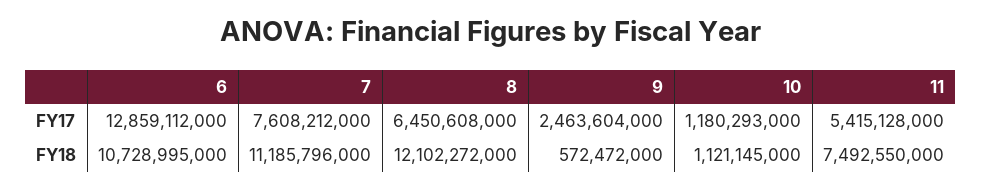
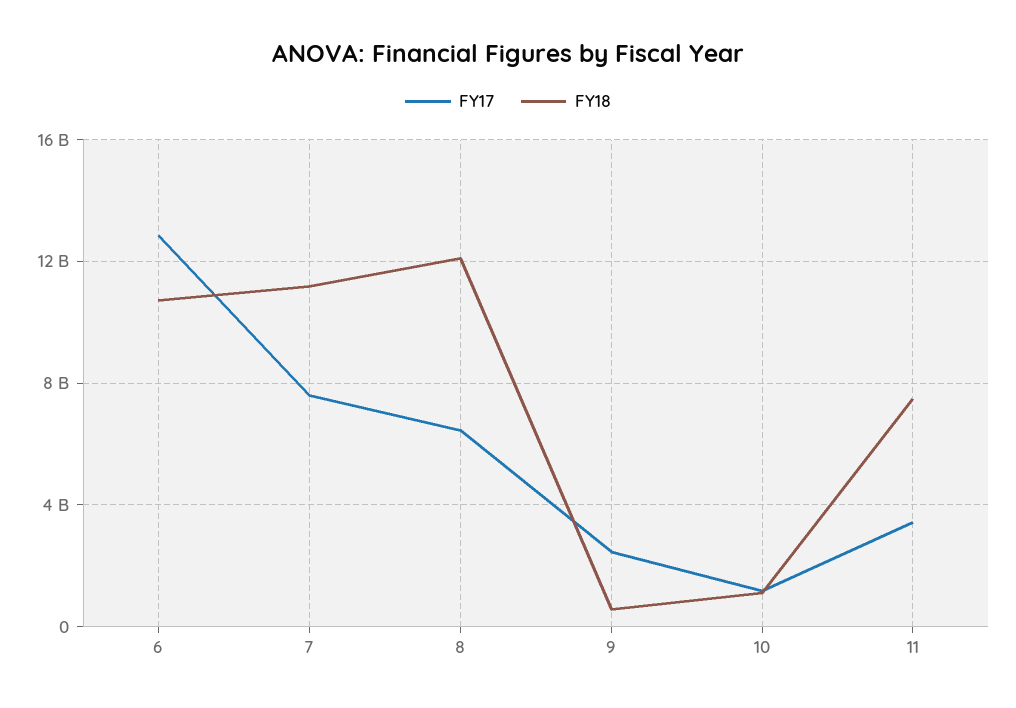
  {
    "FY17": {
      "6": 12859112000,
      "7": 7608212000,
      "8": 6450608000,
      "9": 2463604000,
      "10": 1180293000,
-     "11": 5415128000
+     "11": 3500000000
    },
    "FY18": {
      "6": 10728995000,
      "7": 11185796000,
      "8": 12102272000,
      "9": 572472000,
      "10": 1121145000,
      "11": 7492550000
    }
  }

